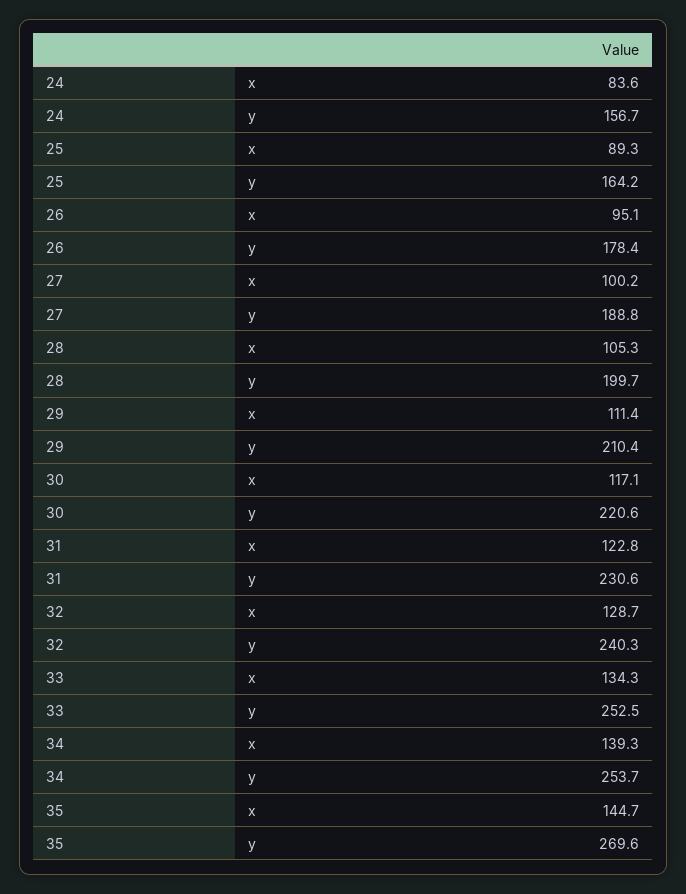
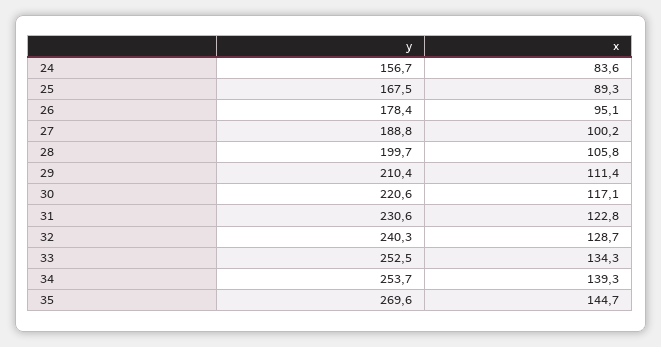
  {
    "24": {
      "x": 83.6,
      "y": 156.7
    },
    "25": {
      "x": 89.3,
-     "y": 164.2
+     "y": 167.5
    },
    "26": {
      "x": 95.1,
      "y": 178.4
    },
    "27": {
      "x": 100.2,
      "y": 188.8
    },
    "28": {
-     "x": 105.3,
+     "x": 105.8,
      "y": 199.7
    },
    "29": {
      "x": 111.4,
      "y": 210.4
    },
    "30": {
      "x": 117.1,
      "y": 220.6
    },
    "31": {
      "x": 122.8,
      "y": 230.6
    },
    "32": {
      "x": 128.7,
      "y": 240.3
    },
    "33": {
      "x": 134.3,
      "y": 252.5
    },
    "34": {
      "x": 139.3,
      "y": 253.7
    },
    "35": {
      "x": 144.7,
      "y": 269.6
    }
  }

